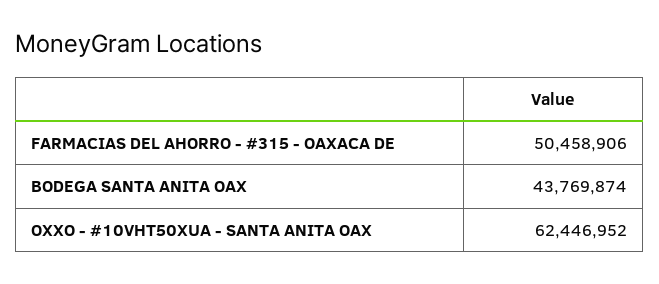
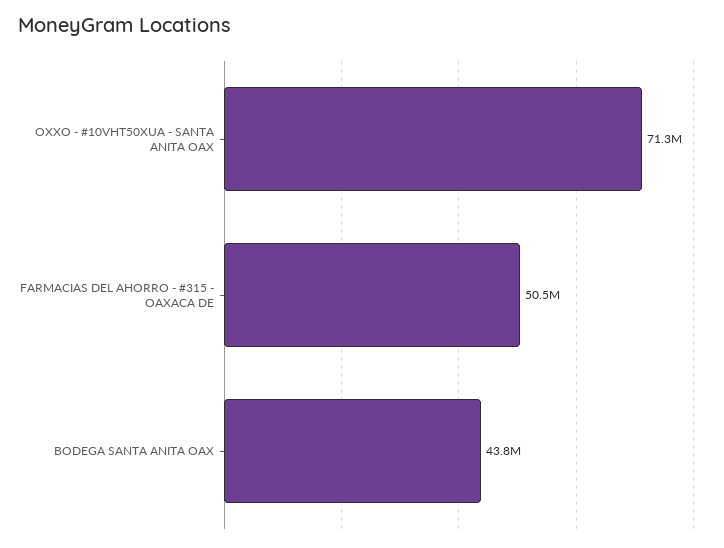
  {
    "FARMACIAS DEL AHORRO - #315 - OAXACA DE": 50458906,
    "BODEGA SANTA ANITA OAX": 43769874,
-   "OXXO - #10VHT50XUA - SANTA ANITA OAX": 62446952
+   "OXXO - #10VHT50XUA - SANTA ANITA OAX": 71300000
  }

